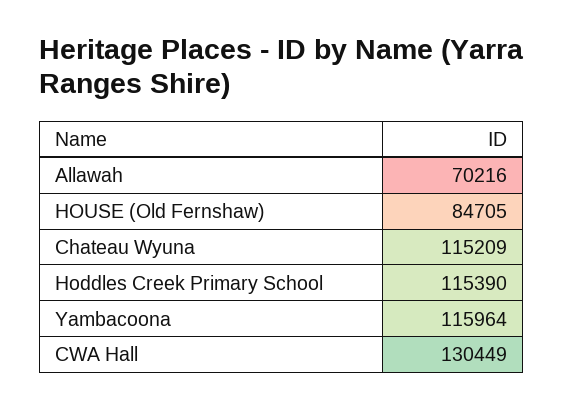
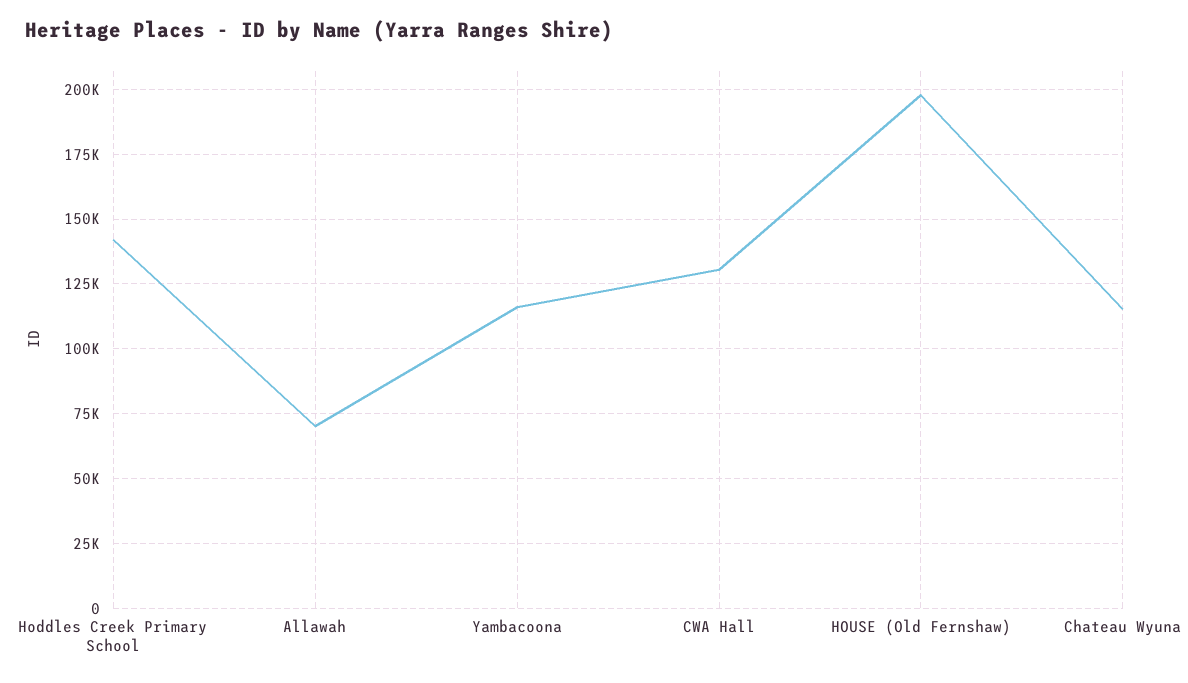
  {
    "Allawah": 70216,
-   "HOUSE (Old Fernshaw)": 84705,
+   "HOUSE (Old Fernshaw)": 197500,
    "Chateau Wyuna": 115209,
-   "Hoddles Creek Primary School": 115390,
+   "Hoddles Creek Primary School": 142500,
    "Yambacoona": 115964,
    "CWA Hall": 130449
  }

